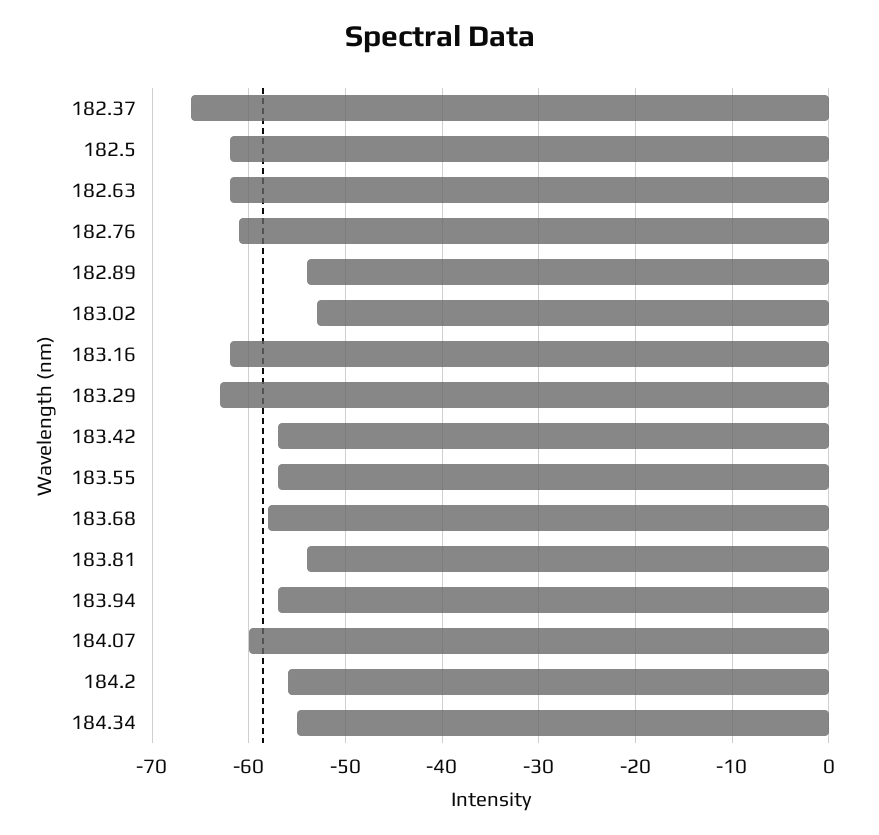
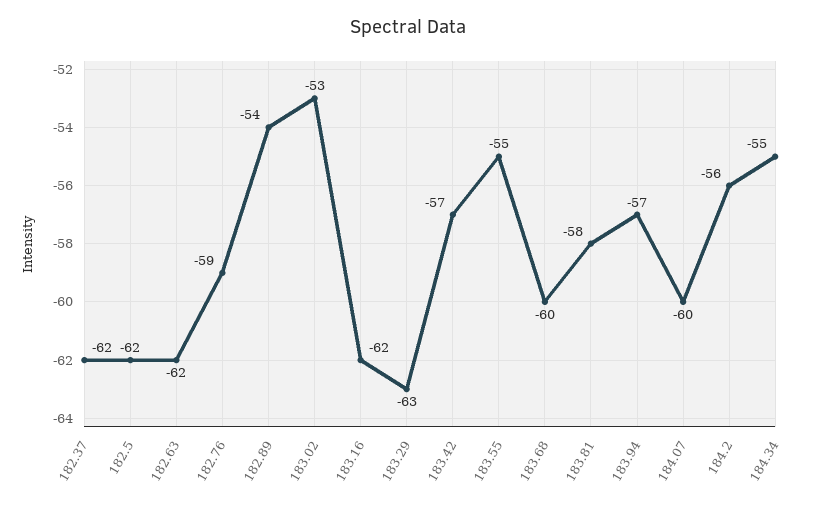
  {
-   "182.37": -66,
+   "182.37": -62,
    "182.5": -62,
    "182.63": -62,
-   "182.76": -61,
+   "182.76": -59,
    "182.89": -54,
    "183.02": -53,
    "183.16": -62,
    "183.29": -63,
    "183.42": -57,
-   "183.55": -57,
+   "183.55": -55,
-   "183.68": -58,
+   "183.68": -60,
-   "183.81": -54,
+   "183.81": -58,
    "183.94": -57,
    "184.07": -60,
    "184.2": -56,
    "184.34": -55
  }

